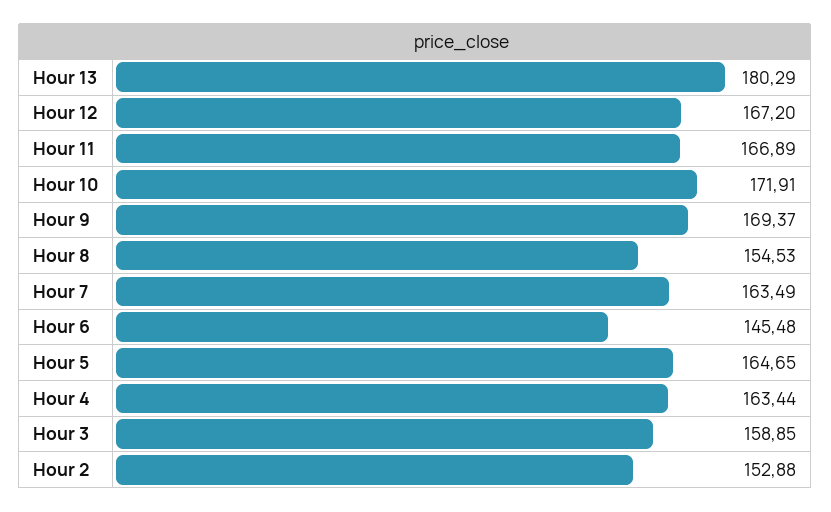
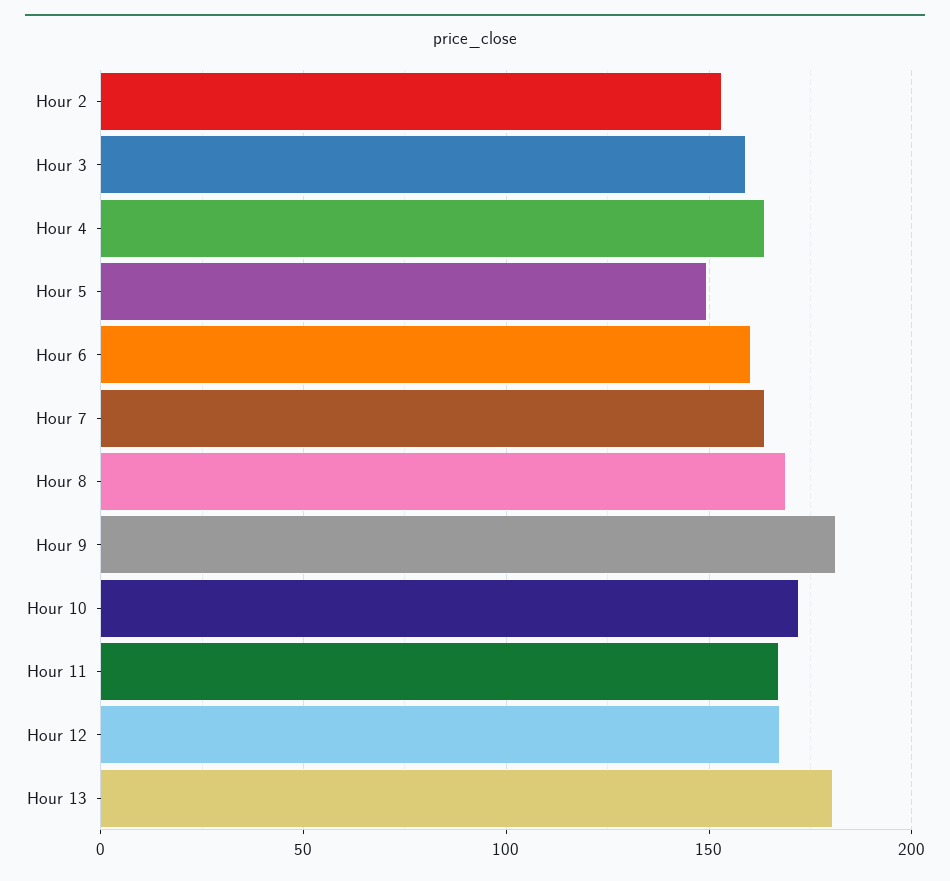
  {
    "Hour 13": 180.29,
    "Hour 12": 167.2,
    "Hour 11": 166.89,
    "Hour 10": 171.91,
-   "Hour 9": 169.37,
+   "Hour 9": 180,
-   "Hour 8": 154.53,
+   "Hour 8": 170,
    "Hour 7": 163.49,
-   "Hour 6": 145.48,
+   "Hour 6": 160,
-   "Hour 5": 164.65,
+   "Hour 5": 150,
    "Hour 4": 163.44,
    "Hour 3": 158.85,
    "Hour 2": 152.88
  }

